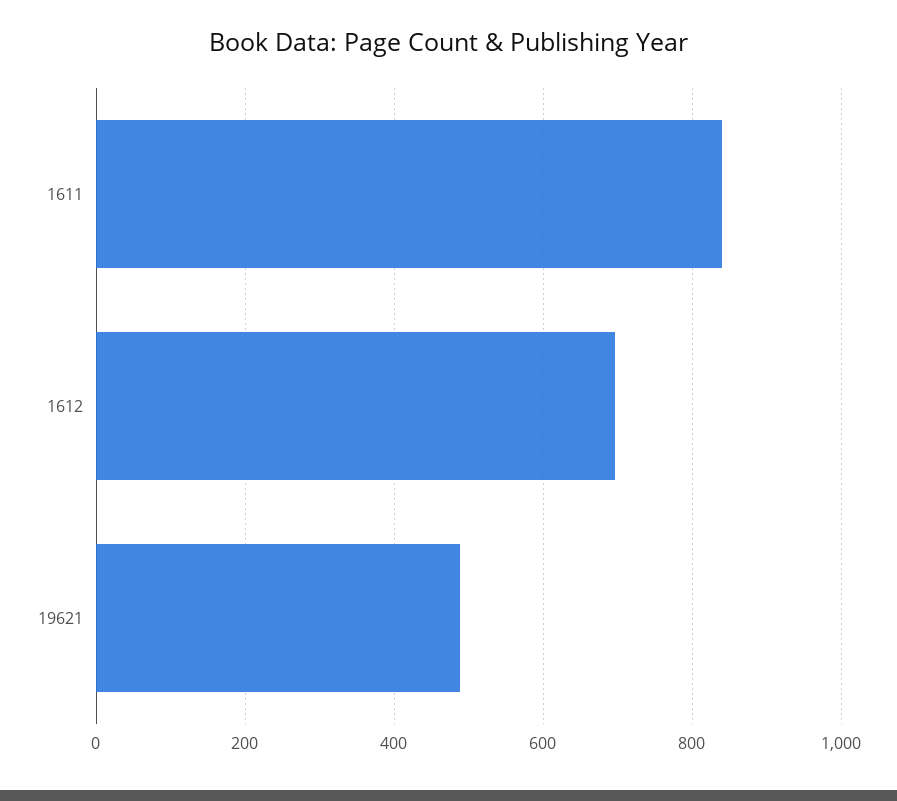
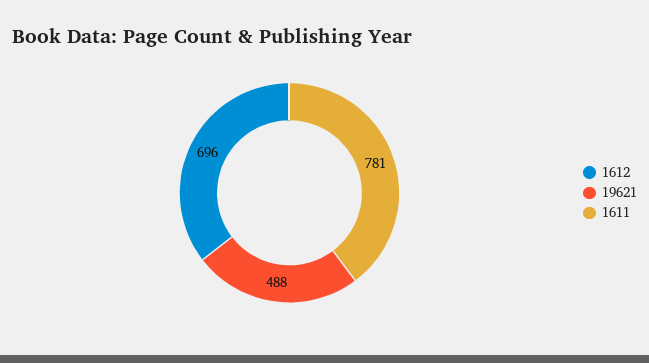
  {
-   "1611": 840,
+   "1611": 781,
    "1612": 696,
    "19621": 488
  }

